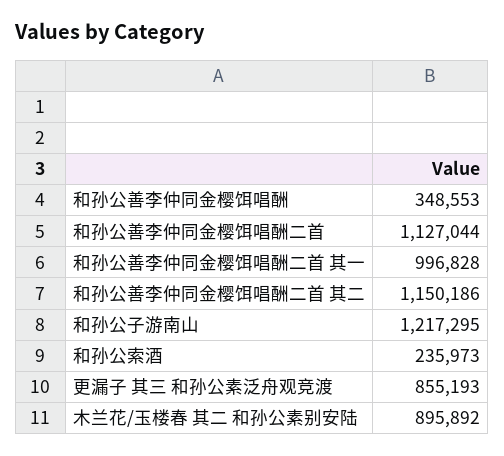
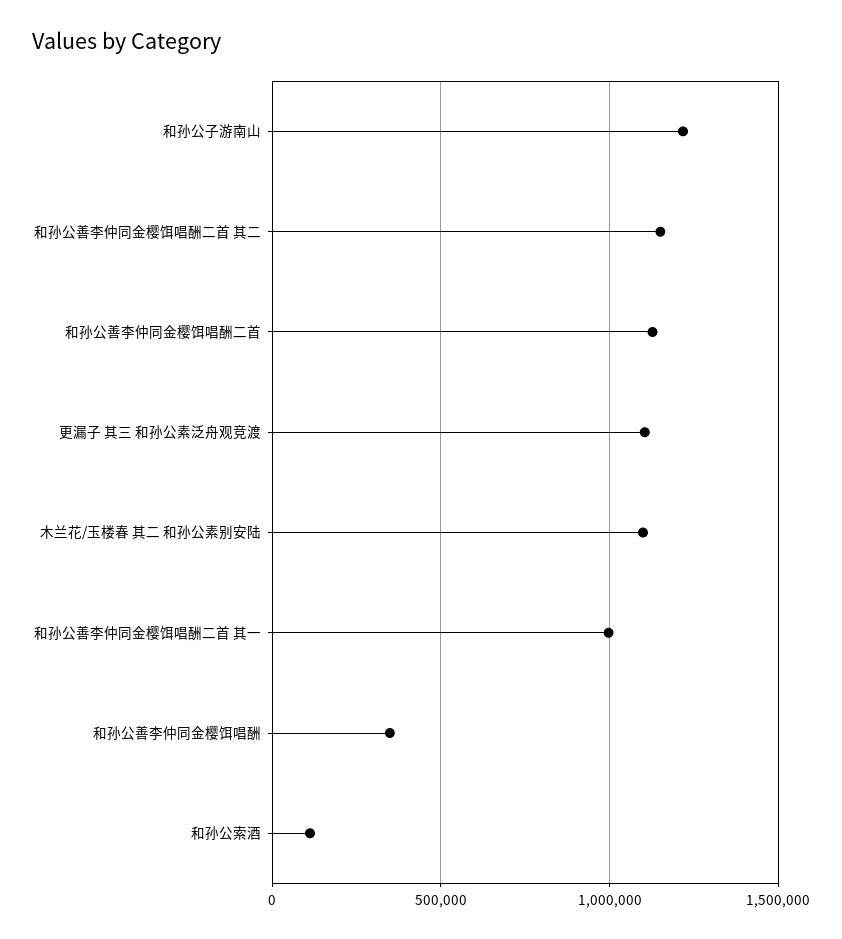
  {
    "和孙公善李仲同金樱饵唱酬": 348553,
    "和孙公善李仲同金樱饵唱酬二首": 1127044,
    "和孙公善李仲同金樱饵唱酬二首 其一": 996828,
    "和孙公善李仲同金樱饵唱酬二首 其二": 1150186,
    "和孙公子游南山": 1217295,
-   "和孙公索酒": 235973,
+   "和孙公索酒": 100000,
-   "更漏子 其三 和孙公素泛舟观竞渡": 855193,
+   "更漏子 其三 和孙公素泛舟观竞渡": 1100000,
-   "木兰花/玉楼春 其二 和孙公素别安陆": 895892
+   "木兰花/玉楼春 其二 和孙公素别安陆": 1100000
  }

